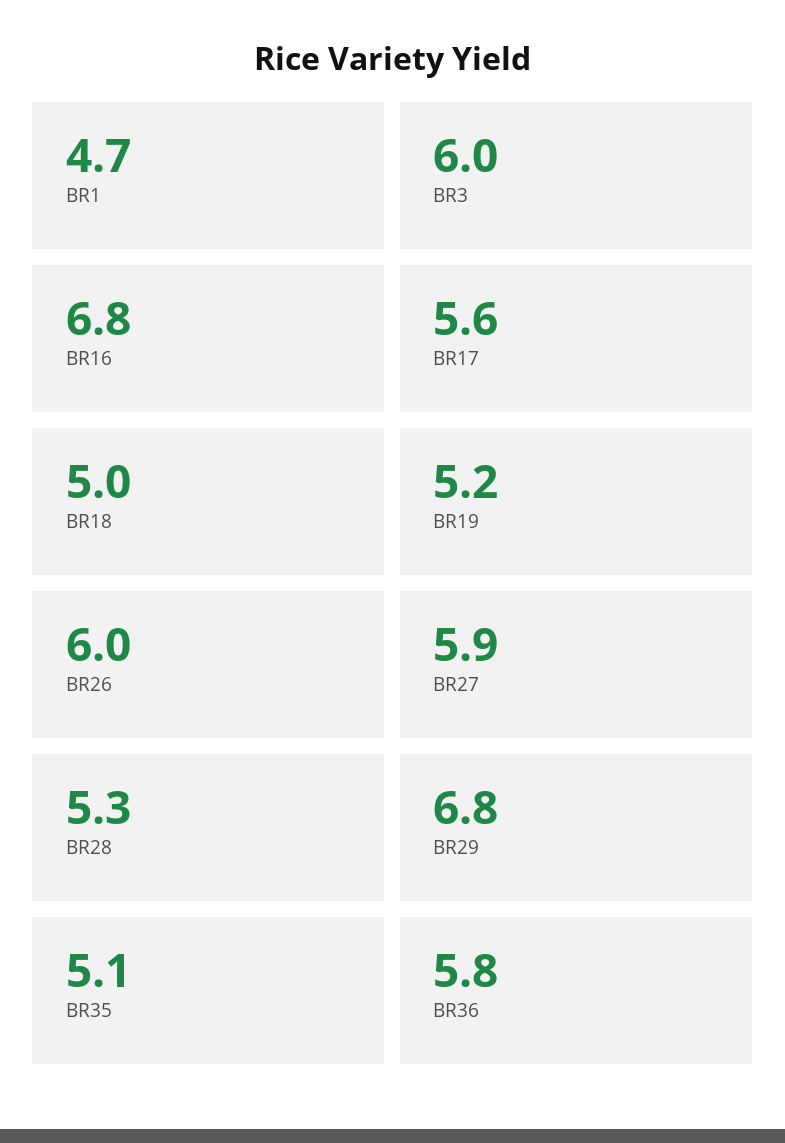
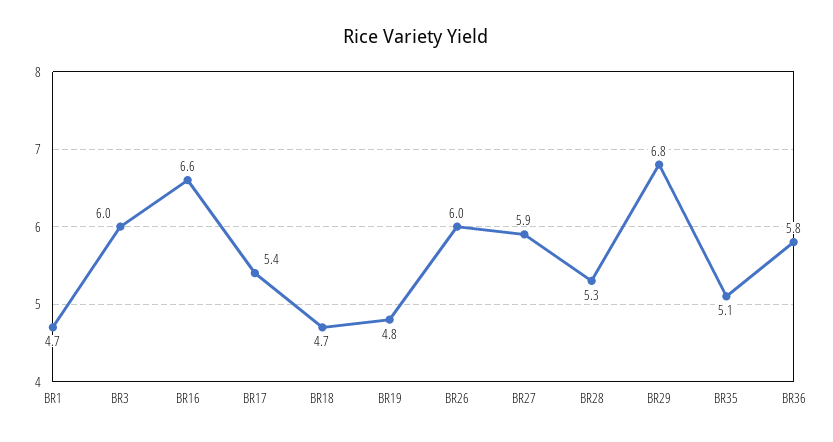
  {
    "BR1": 4.7,
    "BR3": 6,
-   "BR16": 6.8,
+   "BR16": 6.6,
-   "BR17": 5.6,
+   "BR17": 5.4,
-   "BR18": 5,
+   "BR18": 4.7,
-   "BR19": 5.2,
+   "BR19": 4.8,
    "BR26": 6,
    "BR27": 5.9,
    "BR28": 5.3,
    "BR29": 6.8,
    "BR35": 5.1,
    "BR36": 5.8
  }

